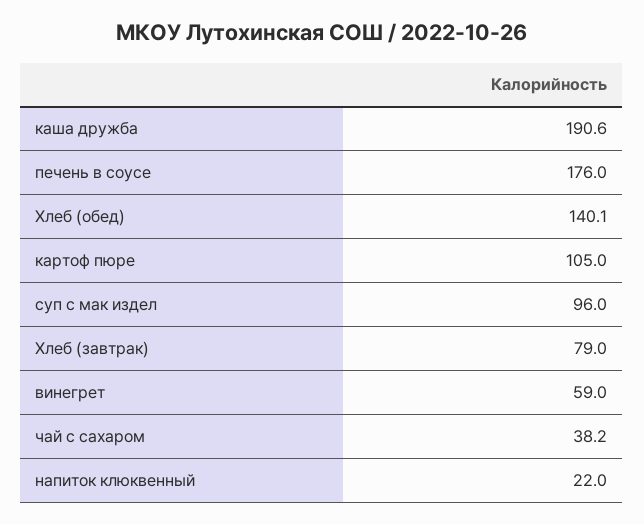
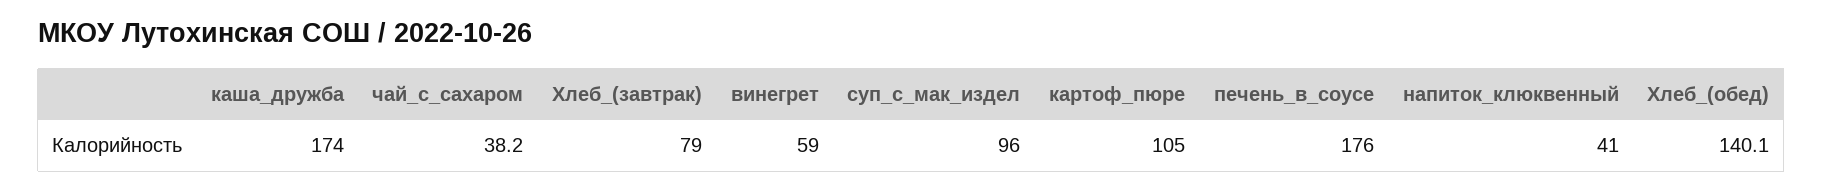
  {
-   "каша дружба": 190.6,
+   "каша дружба": 174,
    "печень в соусе": 176,
    "Хлеб (обед)": 140.1,
    "картоф пюре": 105,
    "суп с мак издел": 96,
    "Хлеб (завтрак)": 79,
    "винегрет": 59,
    "чай с сахаром": 38.2,
-   "напиток клюквенный": 22
+   "напиток клюквенный": 41
  }

